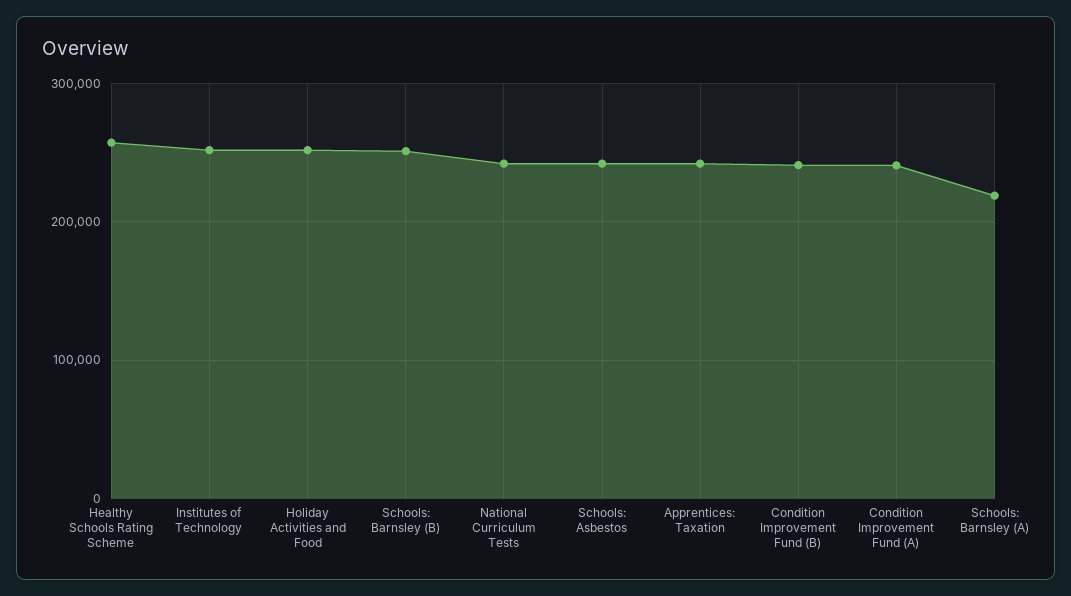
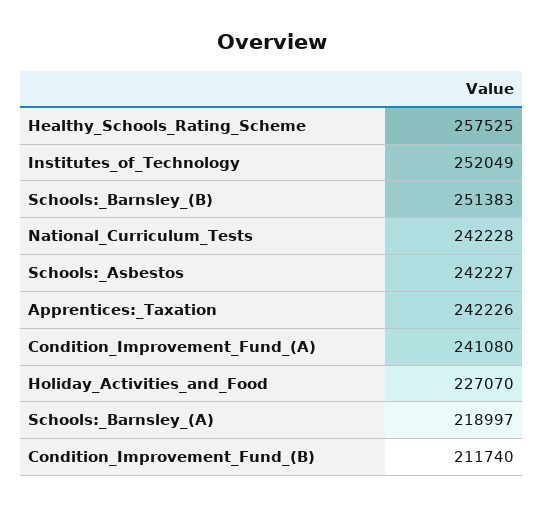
  {
    "Healthy Schools Rating Scheme": 257525,
    "Institutes of Technology": 252049,
-   "Holiday Activities and Food": 250000,
+   "Holiday Activities and Food": 227070,
    "Schools: Barnsley (B)": 251383,
    "National Curriculum Tests": 242228,
    "Schools: Asbestos": 242227,
    "Apprentices: Taxation": 242226,
-   "Condition Improvement Fund (B)": 240000,
+   "Condition Improvement Fund (B)": 211740,
    "Condition Improvement Fund (A)": 241080,
    "Schools: Barnsley (A)": 218997
  }

